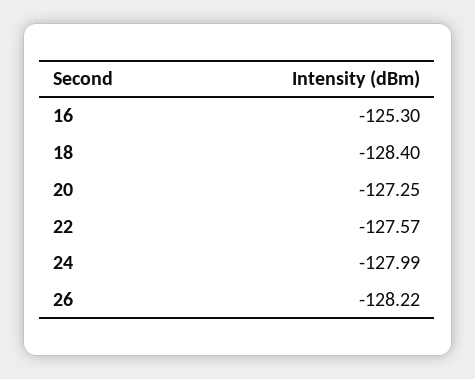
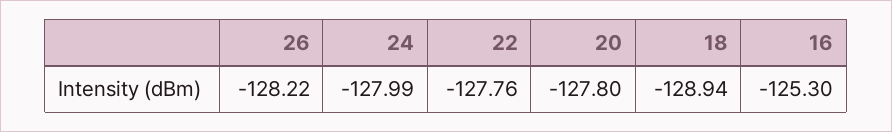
  {
    "16": -125.3,
-   "18": -128.4,
+   "18": -128.94,
-   "20": -127.25,
+   "20": -127.8,
-   "22": -127.57,
+   "22": -127.76,
    "24": -127.99,
    "26": -128.22
  }

